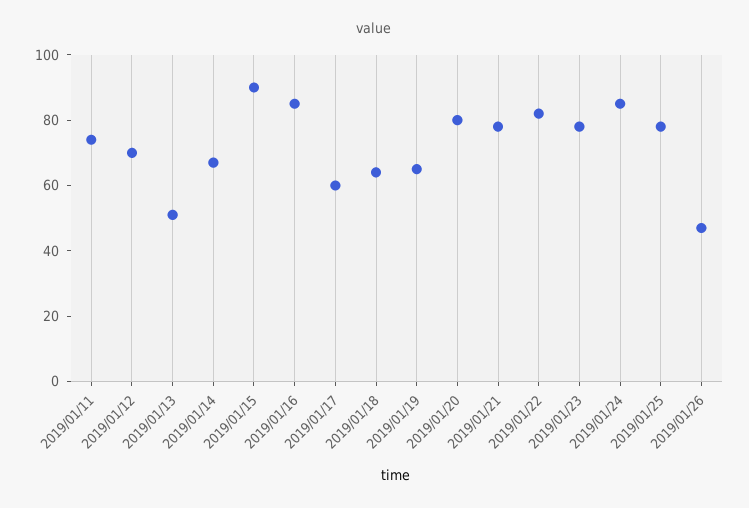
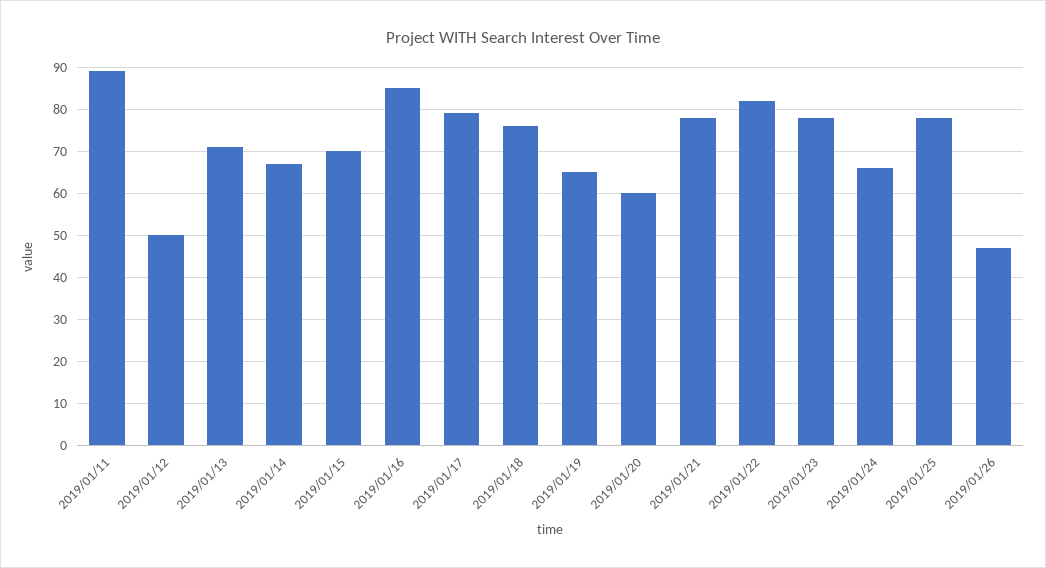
  {
-   "2019/01/11": 75,
+   "2019/01/11": 90,
-   "2019/01/12": 70,
+   "2019/01/12": 50,
-   "2019/01/13": 50,
+   "2019/01/13": 70,
    "2019/01/14": 65,
-   "2019/01/15": 90,
+   "2019/01/15": 70,
    "2019/01/16": 85,
-   "2019/01/17": 60,
+   "2019/01/17": 80,
-   "2019/01/18": 65,
+   "2019/01/18": 75,
    "2019/01/19": 65,
-   "2019/01/20": 80,
+   "2019/01/20": 60,
    "2019/01/21": 80,
    "2019/01/22": 80,
    "2019/01/23": 80,
-   "2019/01/24": 85,
+   "2019/01/24": 65,
    "2019/01/25": 80,
    "2019/01/26": 45
  }

